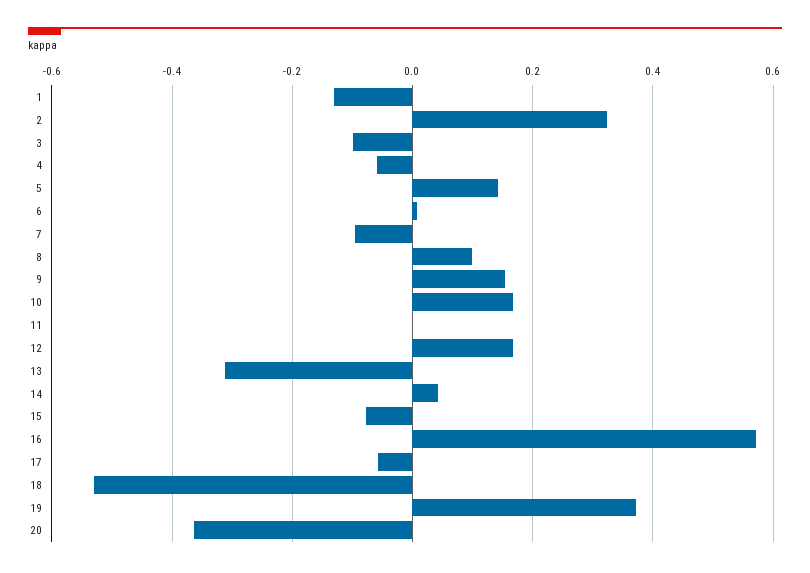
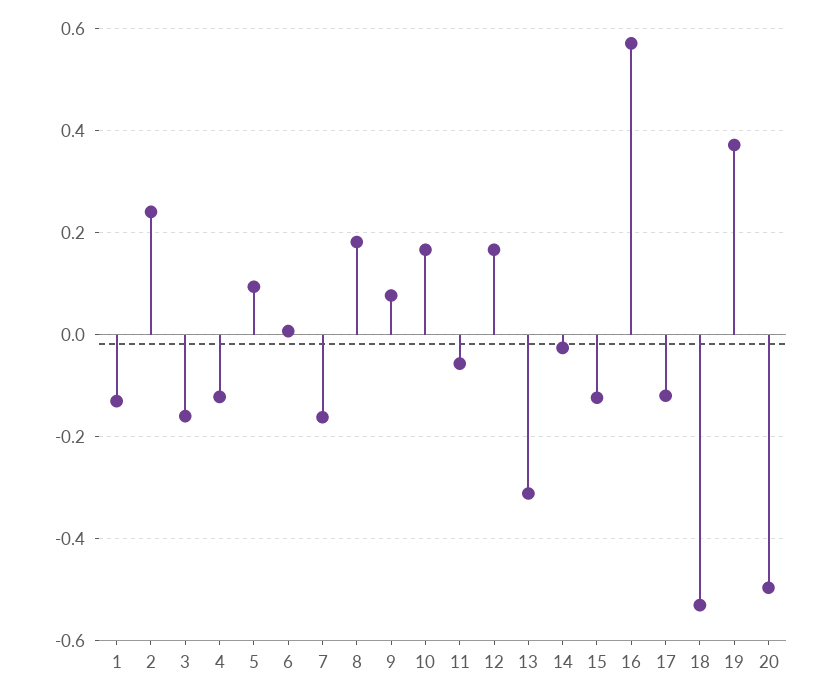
  {
    "1": -0.14,
-   "2": 0.32,
+   "2": 0.24,
-   "3": -0.1,
+   "3": -0.16,
-   "4": -0.06,
+   "4": -0.12,
-   "5": 0.14,
+   "5": 0.1,
    "6": 0,
-   "7": -0.1,
+   "7": -0.16,
-   "8": 0.1,
+   "8": 0.18,
-   "9": 0.16,
+   "9": 0.08,
    "10": 0.16,
-   "11": 0,
+   "11": -0.06,
    "12": 0.16,
    "13": -0.32,
-   "14": 0.04,
+   "14": -0.02,
-   "15": -0.08,
+   "15": -0.12,
    "16": 0.58,
-   "17": -0.06,
+   "17": -0.12,
    "18": -0.54,
    "19": 0.38,
-   "20": -0.36
+   "20": -0.5
  }

